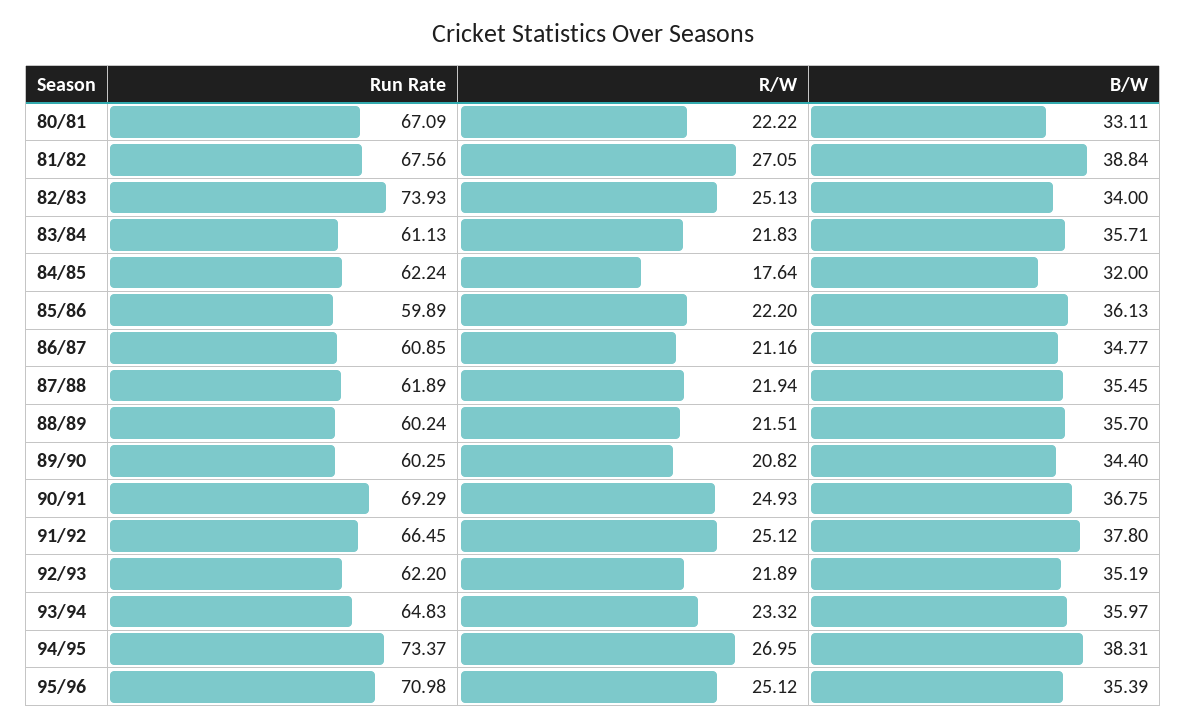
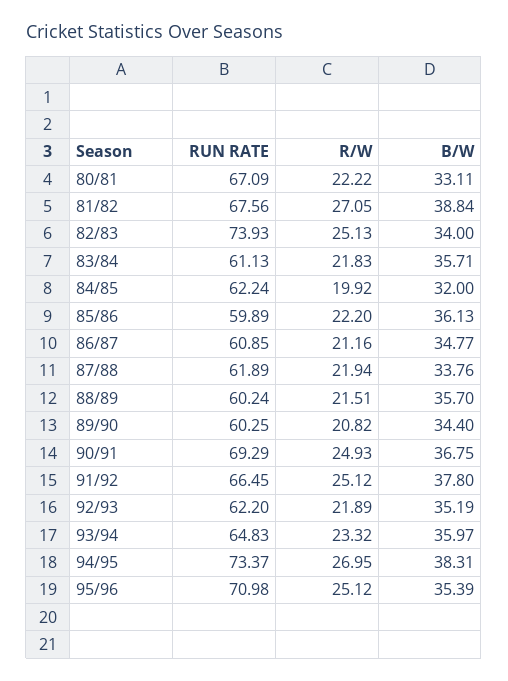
  {
    "Run Rate": {
      "80/81": 67.09,
      "81/82": 67.56,
      "82/83": 73.93,
      "83/84": 61.13,
      "84/85": 62.24,
      "85/86": 59.89,
      "86/87": 60.85,
      "87/88": 61.89,
      "88/89": 60.24,
      "89/90": 60.25,
      "90/91": 69.29,
      "91/92": 66.45,
      "92/93": 62.2,
      "93/94": 64.83,
      "94/95": 73.37,
      "95/96": 70.98
    },
    "R/W": {
      "80/81": 22.22,
      "81/82": 27.05,
      "82/83": 25.13,
      "83/84": 21.83,
-     "84/85": 17.64,
+     "84/85": 19.92,
      "85/86": 22.2,
      "86/87": 21.16,
      "87/88": 21.94,
      "88/89": 21.51,
      "89/90": 20.82,
      "90/91": 24.93,
      "91/92": 25.12,
      "92/93": 21.89,
      "93/94": 23.32,
      "94/95": 26.95,
      "95/96": 25.12
    },
    "B/W": {
      "80/81": 33.11,
      "81/82": 38.84,
      "82/83": 34,
      "83/84": 35.71,
      "84/85": 32,
      "85/86": 36.13,
      "86/87": 34.77,
-     "87/88": 35.45,
+     "87/88": 33.76,
      "88/89": 35.7,
      "89/90": 34.4,
      "90/91": 36.75,
      "91/92": 37.8,
      "92/93": 35.19,
      "93/94": 35.97,
      "94/95": 38.31,
      "95/96": 35.39
    }
  }

